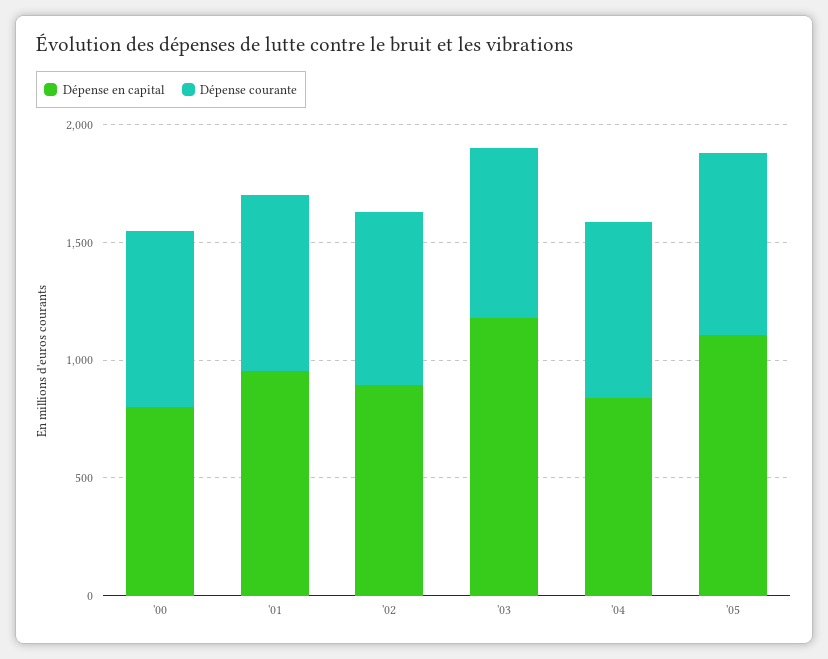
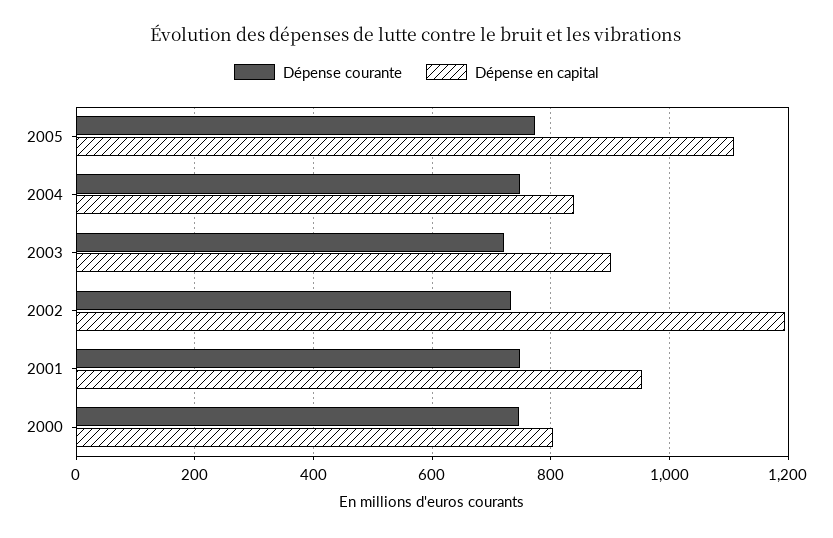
  {
    "Dépense en capital": {
      "'00": 800,
      "'01": 960,
-     "'02": 900,
+     "'02": 1200,
-     "'03": 1200,
+     "'03": 900,
      "'04": 840,
      "'05": 1100
    },
    "Dépense courante": {
      "'00": 740,
      "'01": 740,
      "'02": 740,
      "'03": 720,
      "'04": 740,
      "'05": 780
    }
  }

